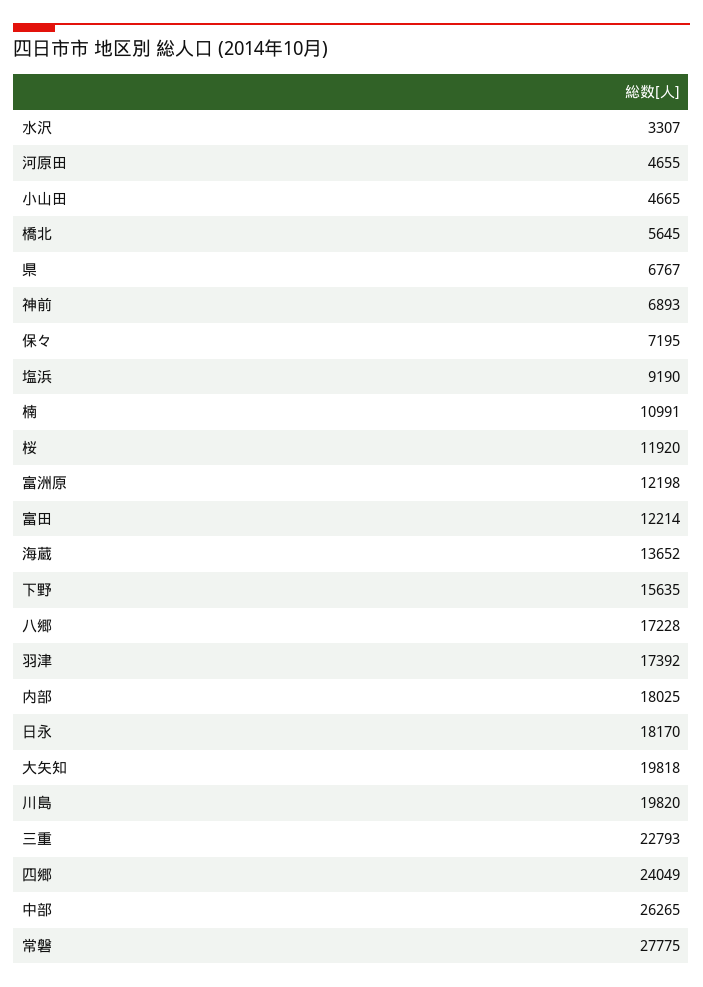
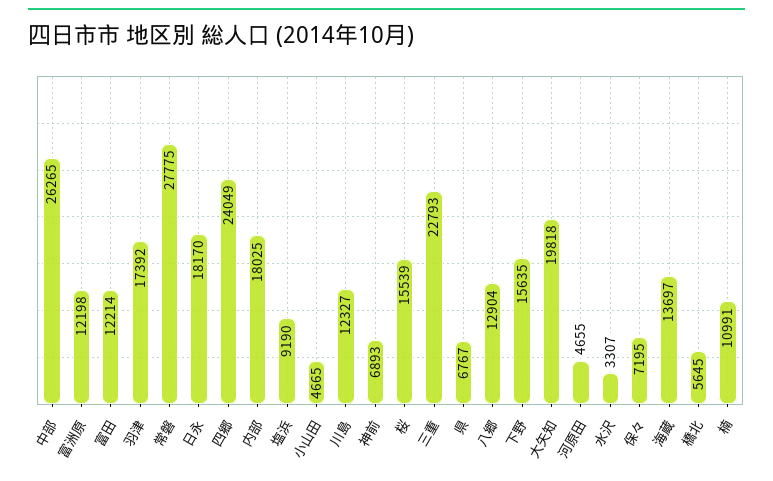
  {
    "水沢": 3307,
    "河原田": 4655,
    "小山田": 4665,
    "橋北": 5645,
    "県": 6767,
    "神前": 6893,
    "保々": 7195,
    "塩浜": 9190,
    "楠": 10991,
-   "桜": 11920,
+   "桜": 15539,
    "富洲原": 12198,
    "富田": 12214,
-   "海蔵": 13652,
+   "海蔵": 13697,
    "下野": 15635,
-   "八郷": 17228,
+   "八郷": 12904,
    "羽津": 17392,
    "内部": 18025,
    "日永": 18170,
    "大矢知": 19818,
-   "川島": 19820,
+   "川島": 12327,
    "三重": 22793,
    "四郷": 24049,
    "中部": 26265,
    "常磐": 27775
  }

